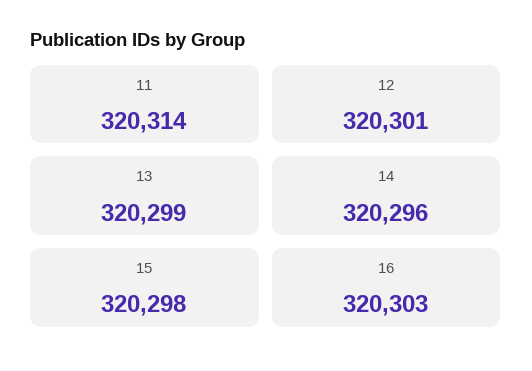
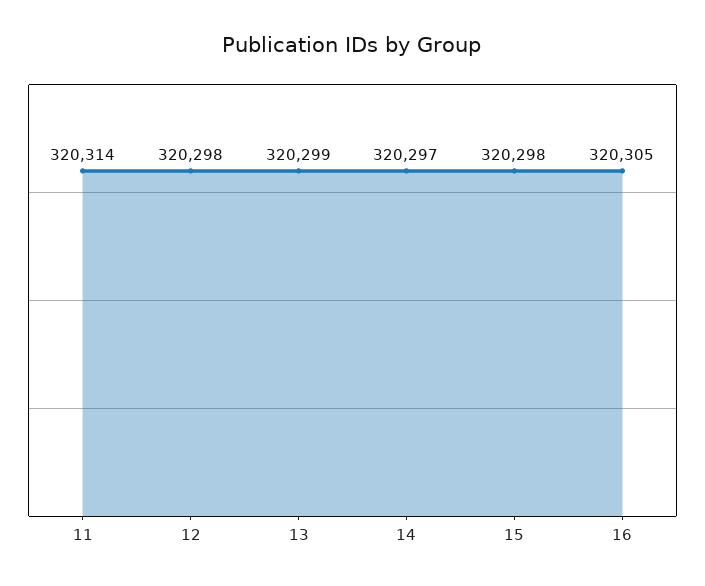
  {
    "11": 320314,
-   "12": 320301,
+   "12": 320298,
    "13": 320299,
-   "14": 320296,
+   "14": 320297,
    "15": 320298,
-   "16": 320303
+   "16": 320305
  }

